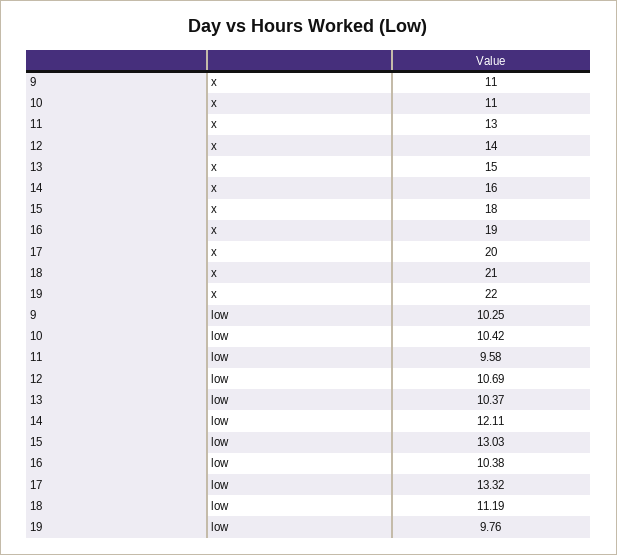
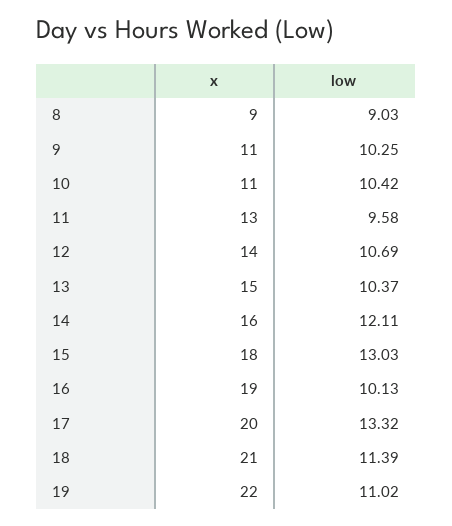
  {
    "9": {
      "x": 11,
      "low": 10.25
    },
    "10": {
      "x": 11,
      "low": 10.42
    },
    "11": {
      "x": 13,
      "low": 9.58
    },
    "12": {
      "x": 14,
      "low": 10.69
    },
    "13": {
      "x": 15,
      "low": 10.37
    },
    "14": {
      "x": 16,
      "low": 12.11
    },
    "15": {
      "x": 18,
      "low": 13.03
    },
    "16": {
      "x": 19,
-     "low": 10.38
+     "low": 10.13
    },
    "17": {
      "x": 20,
      "low": 13.32
    },
    "18": {
      "x": 21,
-     "low": 11.19
+     "low": 11.39
    },
    "19": {
      "x": 22,
-     "low": 9.76
+     "low": 11.02
-   }
+   },
+   "8": {
+     "x": 9,
+     "low": 9.03
+   }
  }

